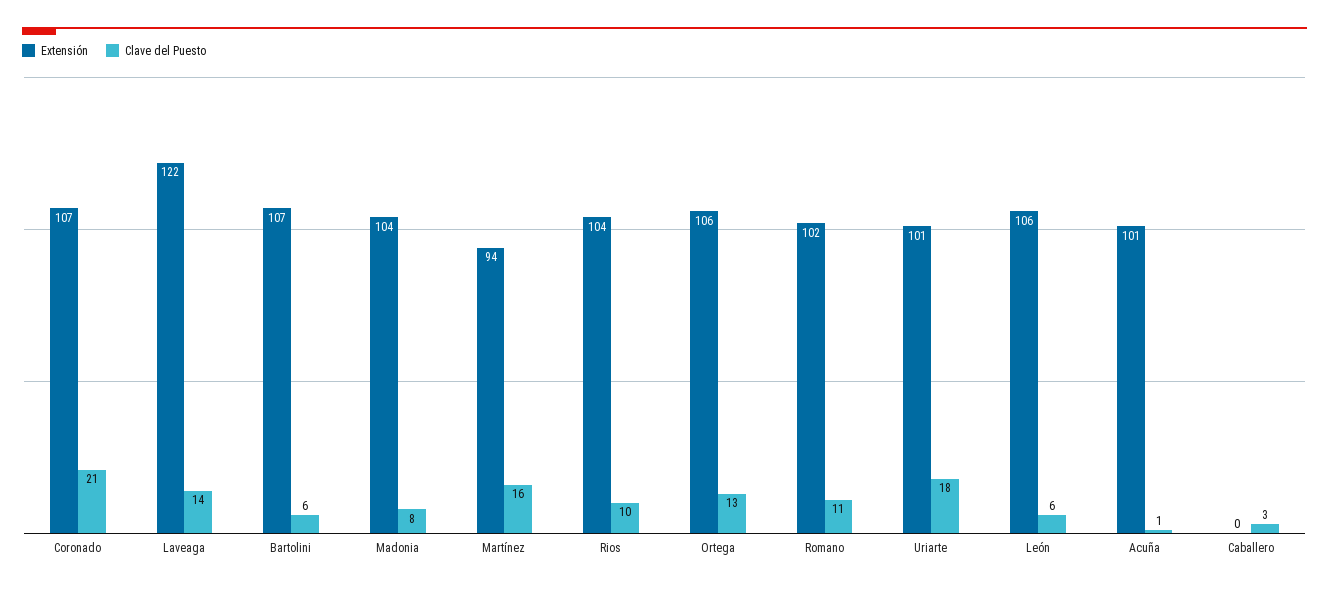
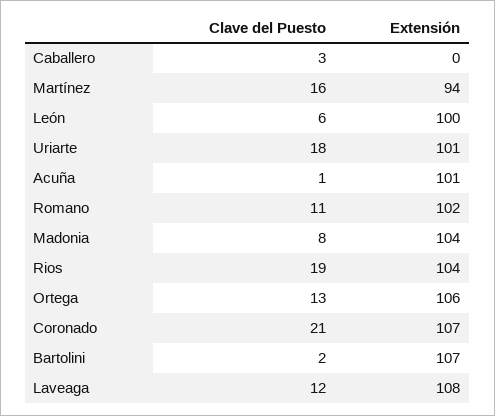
  {
    "Extensión": {
      "Coronado": 107,
-     "Laveaga": 122,
+     "Laveaga": 108,
      "Bartolini": 107,
      "Madonia": 104,
      "Martínez": 94,
      "Rios": 104,
      "Ortega": 106,
      "Romano": 102,
      "Uriarte": 101,
-     "León": 106,
+     "León": 100,
      "Acuña": 101,
      "Caballero": 0
    },
    "Clave del Puesto": {
      "Coronado": 21,
-     "Laveaga": 14,
+     "Laveaga": 12,
-     "Bartolini": 6,
+     "Bartolini": 2,
      "Madonia": 8,
      "Martínez": 16,
-     "Rios": 10,
+     "Rios": 19,
      "Ortega": 13,
      "Romano": 11,
      "Uriarte": 18,
      "León": 6,
      "Acuña": 1,
      "Caballero": 3
    }
  }

